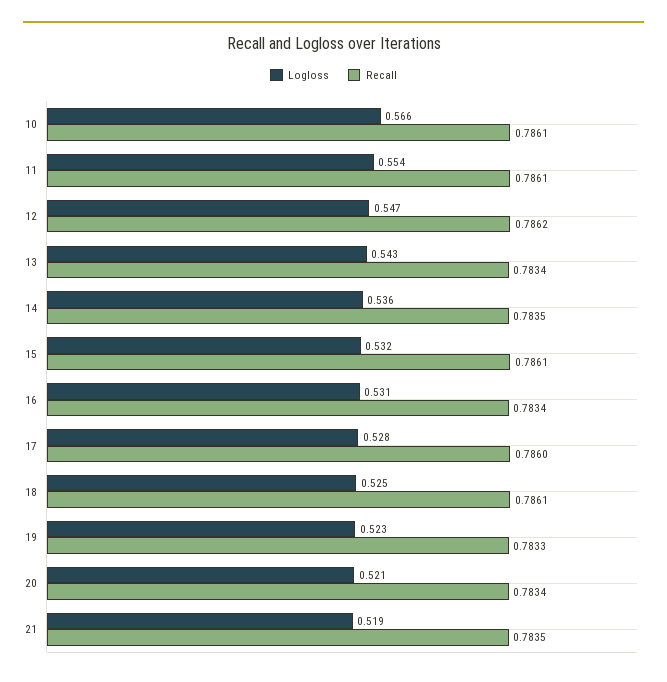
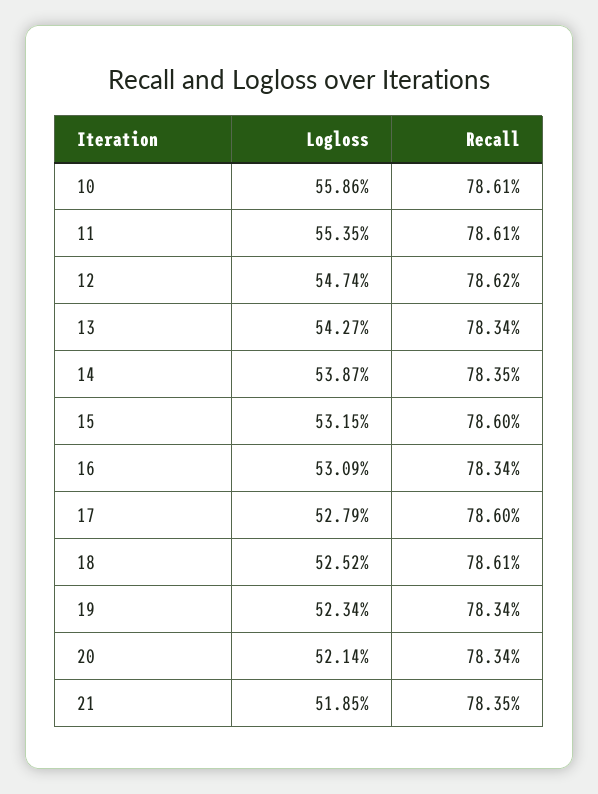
  {
    "Logloss": {
-     "10": 0.566,
+     "10": 0.5586,
      "11": 0.5535,
      "12": 0.5474,
      "13": 0.5427,
-     "14": 0.536,
+     "14": 0.5387,
      "15": 0.5315,
      "16": 0.5309,
      "17": 0.5279,
      "18": 0.5252,
      "19": 0.5234,
      "20": 0.5214,
      "21": 0.5185
    },
    "Recall": {
      "10": 0.7861,
      "11": 0.7861,
      "12": 0.7862,
      "13": 0.7834,
      "14": 0.7835,
-     "15": 0.7861,
+     "15": 0.786,
      "16": 0.7834,
      "17": 0.786,
      "18": 0.7861,
-     "19": 0.7833,
+     "19": 0.7834,
      "20": 0.7834,
      "21": 0.7835
    }
  }

